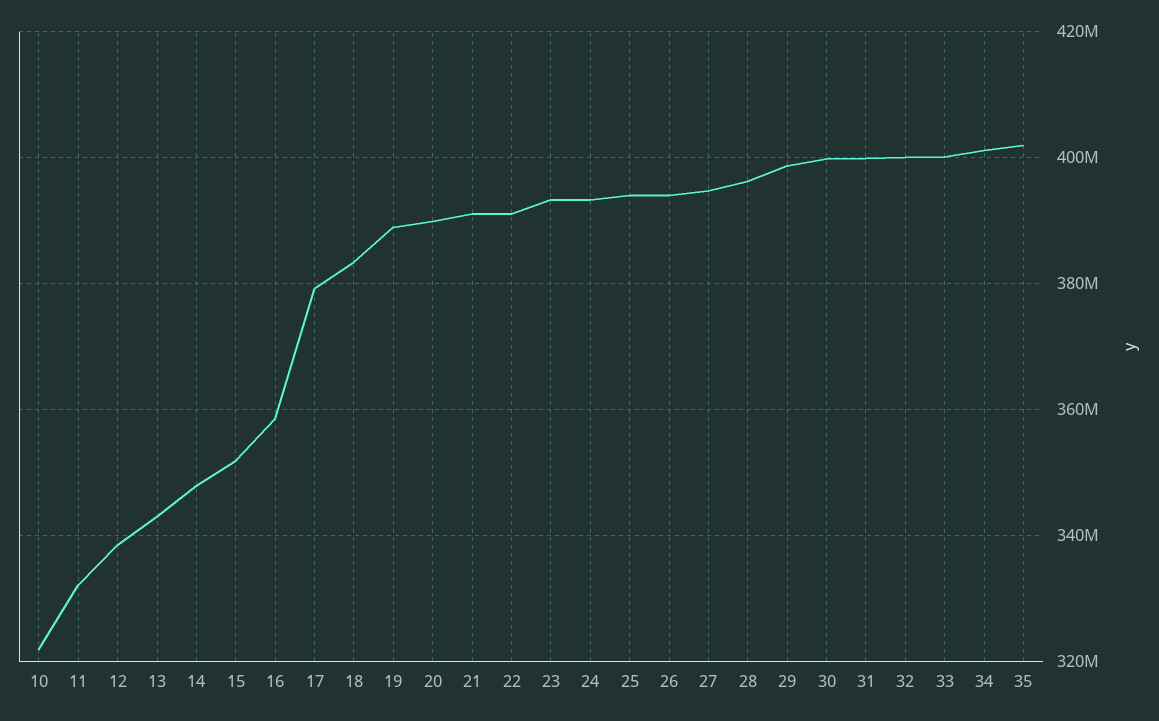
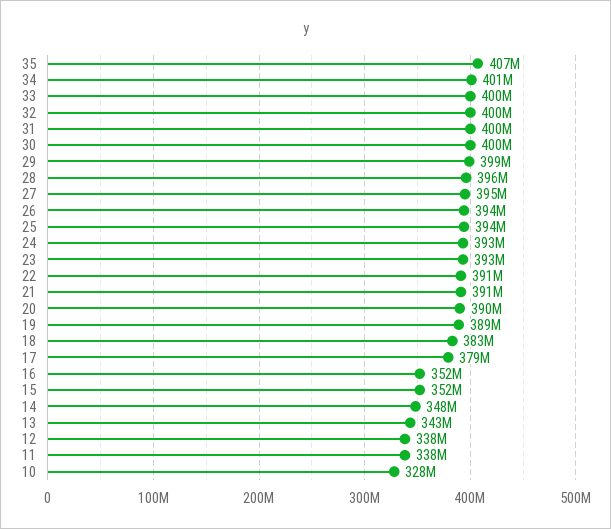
  {
-   "10": 322000000,
+   "10": 328000000,
-   "11": 332000000,
+   "11": 338000000,
    "12": 338000000,
    "13": 343000000,
    "14": 348000000,
    "15": 352000000,
-   "16": 358000000,
+   "16": 352000000,
    "17": 379000000,
    "18": 383000000,
    "19": 389000000,
    "20": 390000000,
    "21": 391000000,
    "22": 391000000,
    "23": 393000000,
    "24": 393000000,
    "25": 394000000,
    "26": 394000000,
    "27": 395000000,
    "28": 396000000,
    "29": 399000000,
    "30": 400000000,
    "31": 400000000,
    "32": 400000000,
    "33": 400000000,
    "34": 401000000,
-   "35": 402000000
+   "35": 407000000
  }

